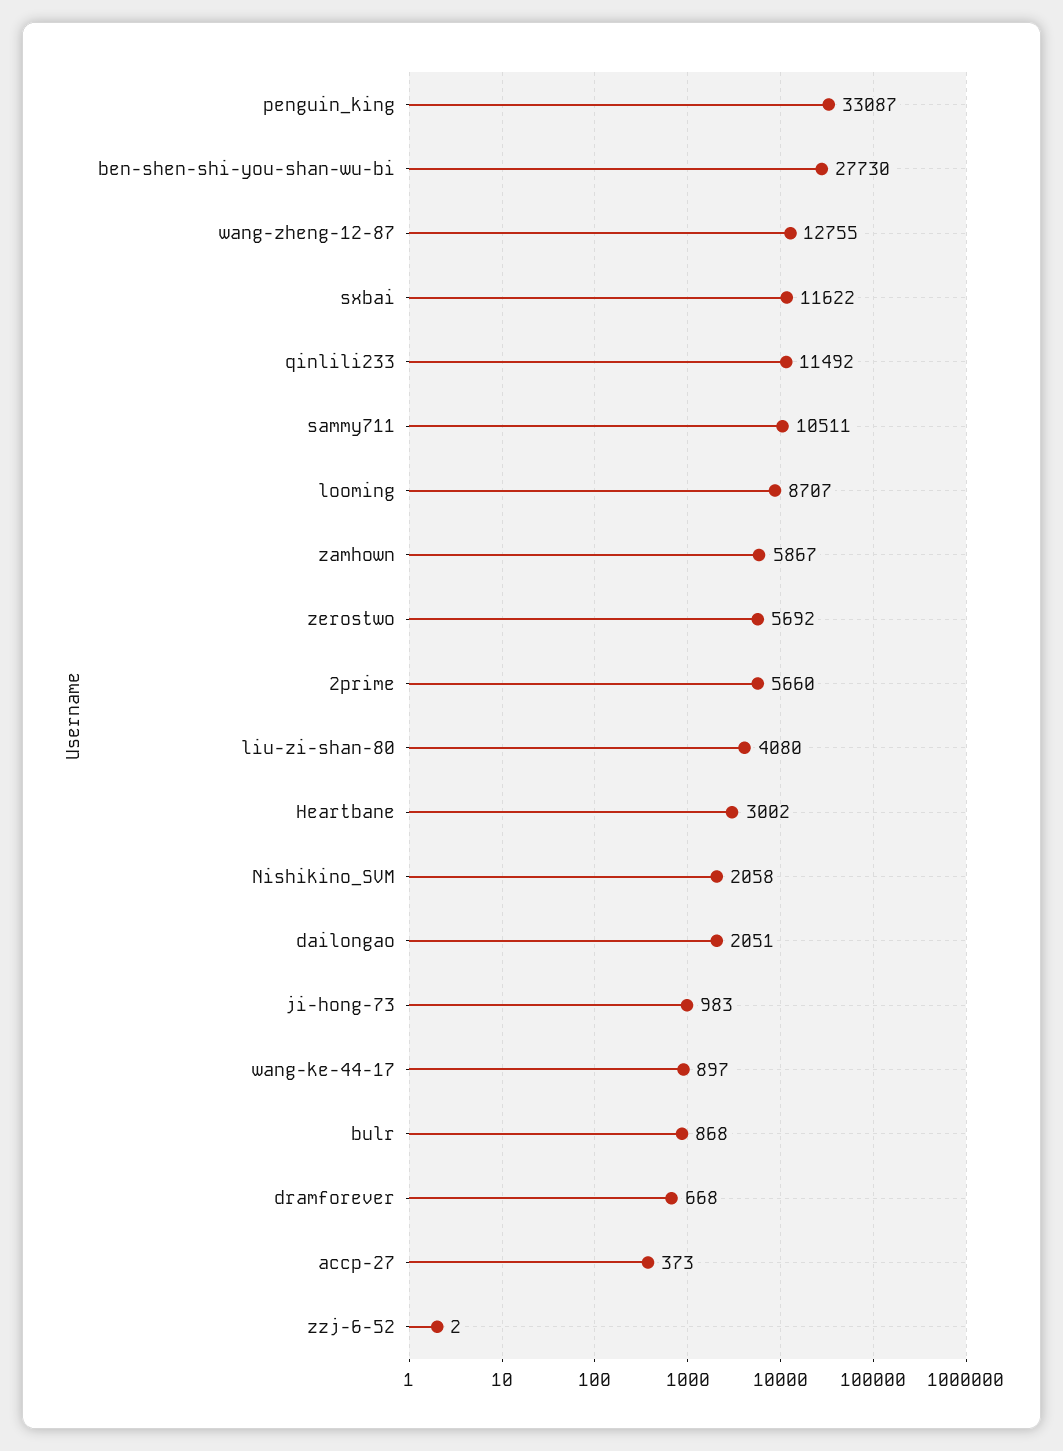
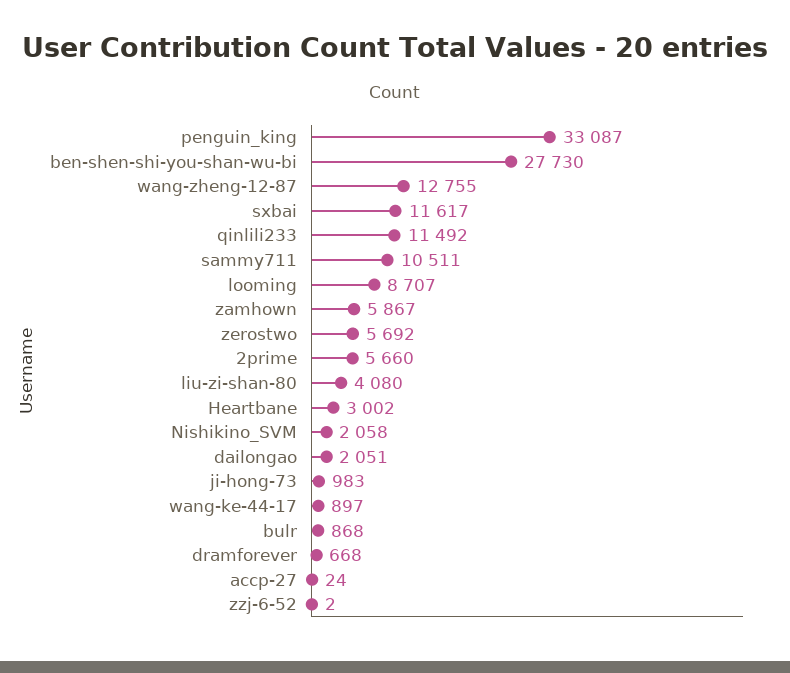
  {
    "penguin_king": 33087,
    "ben-shen-shi-you-shan-wu-bi": 27730,
    "wang-zheng-12-87": 12755,
-   "sxbai": 11622,
+   "sxbai": 11617,
    "qinlili233": 11492,
    "sammy711": 10511,
    "looming": 8707,
    "zamhown": 5867,
    "zerostwo": 5692,
    "2prime": 5660,
    "liu-zi-shan-80": 4080,
    "Heartbane": 3002,
    "Nishikino_SVM": 2058,
    "dailongao": 2051,
    "ji-hong-73": 983,
    "wang-ke-44-17": 897,
    "bulr": 868,
    "dramforever": 668,
-   "accp-27": 373,
+   "accp-27": 24,
    "zzj-6-52": 2
  }

